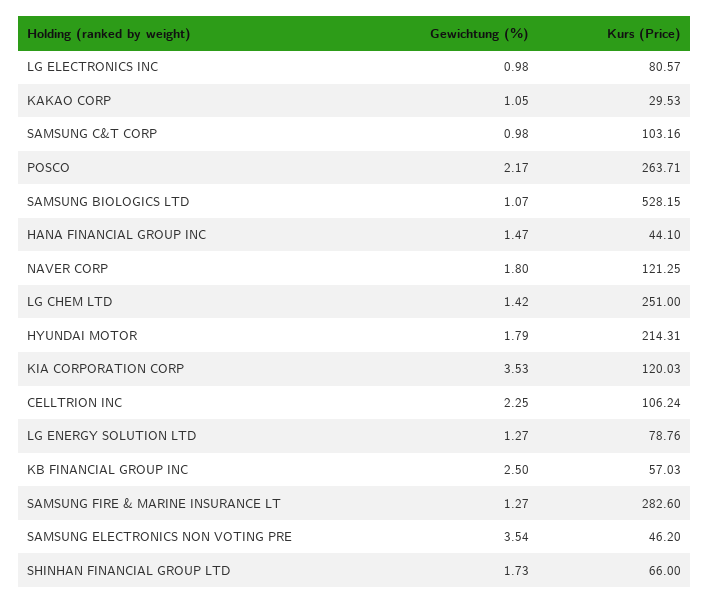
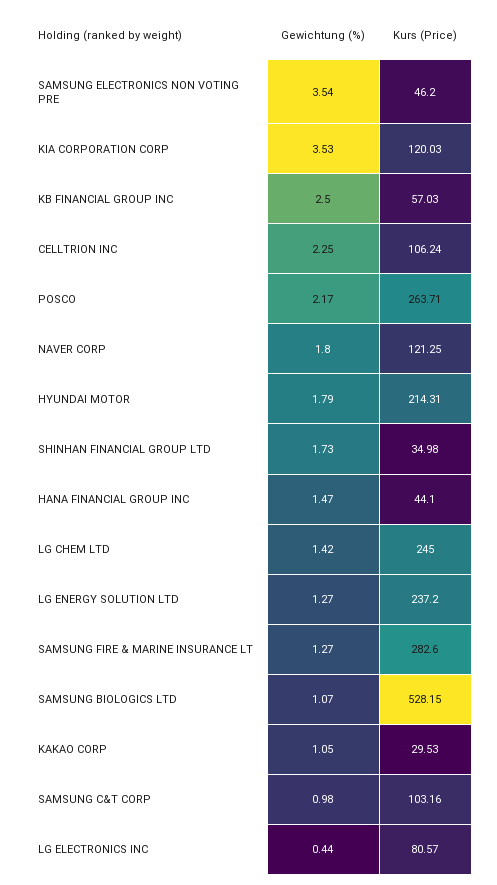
  {
    "Gewichtung (%)": {
-     "LG ELECTRONICS INC": 0.98,
+     "LG ELECTRONICS INC": 0.44,
      "KAKAO CORP": 1.05,
      "SAMSUNG C&T CORP": 0.98,
      "POSCO": 2.17,
      "SAMSUNG BIOLOGICS LTD": 1.07,
      "HANA FINANCIAL GROUP INC": 1.47,
      "NAVER CORP": 1.8,
      "LG CHEM LTD": 1.42,
      "HYUNDAI MOTOR": 1.79,
      "KIA CORPORATION CORP": 3.53,
      "CELLTRION INC": 2.25,
      "LG ENERGY SOLUTION LTD": 1.27,
      "KB FINANCIAL GROUP INC": 2.5,
      "SAMSUNG FIRE & MARINE INSURANCE LT": 1.27,
      "SAMSUNG ELECTRONICS NON VOTING PRE": 3.54,
      "SHINHAN FINANCIAL GROUP LTD": 1.73
    },
    "Kurs (Price)": {
      "LG ELECTRONICS INC": 80.57,
      "KAKAO CORP": 29.53,
      "SAMSUNG C&T CORP": 103.16,
      "POSCO": 263.71,
      "SAMSUNG BIOLOGICS LTD": 528.15,
      "HANA FINANCIAL GROUP INC": 44.1,
      "NAVER CORP": 121.25,
-     "LG CHEM LTD": 251,
+     "LG CHEM LTD": 245,
      "HYUNDAI MOTOR": 214.31,
      "KIA CORPORATION CORP": 120.03,
      "CELLTRION INC": 106.24,
-     "LG ENERGY SOLUTION LTD": 78.76,
+     "LG ENERGY SOLUTION LTD": 237.2,
      "KB FINANCIAL GROUP INC": 57.03,
      "SAMSUNG FIRE & MARINE INSURANCE LT": 282.6,
      "SAMSUNG ELECTRONICS NON VOTING PRE": 46.2,
-     "SHINHAN FINANCIAL GROUP LTD": 66
+     "SHINHAN FINANCIAL GROUP LTD": 34.98
    }
  }

